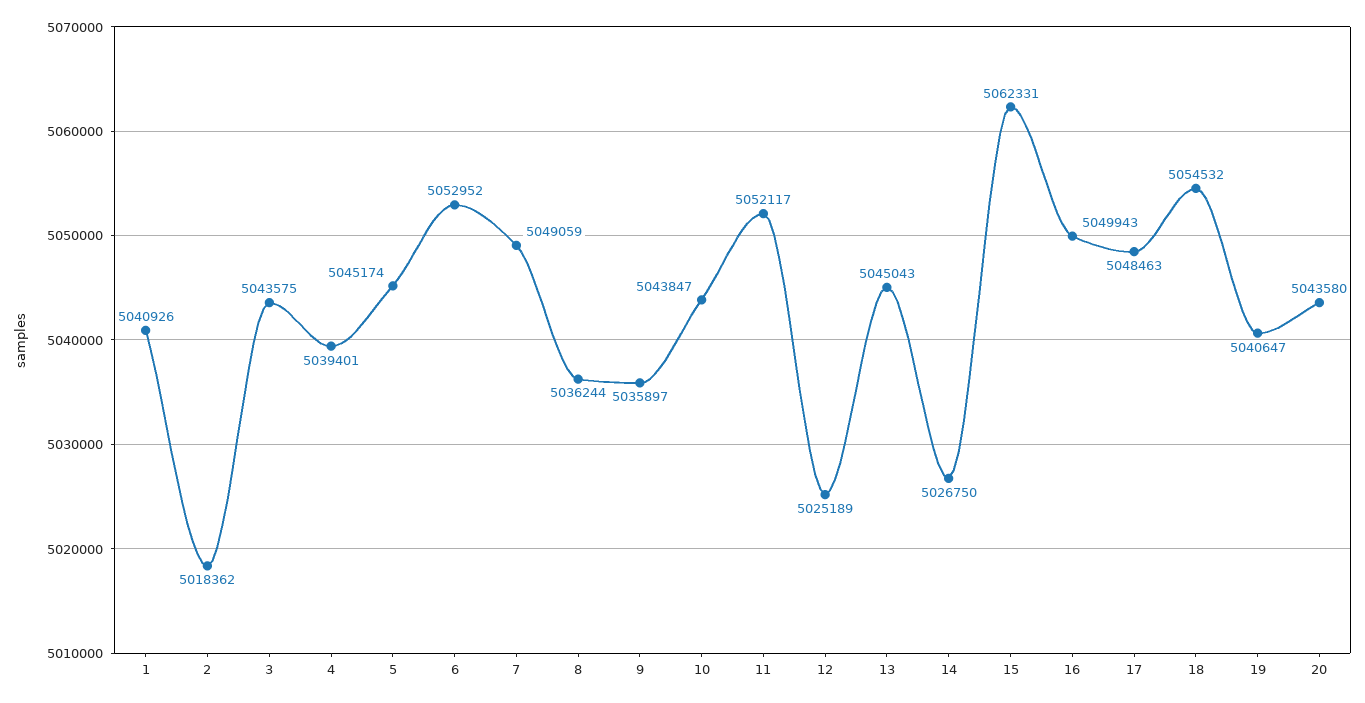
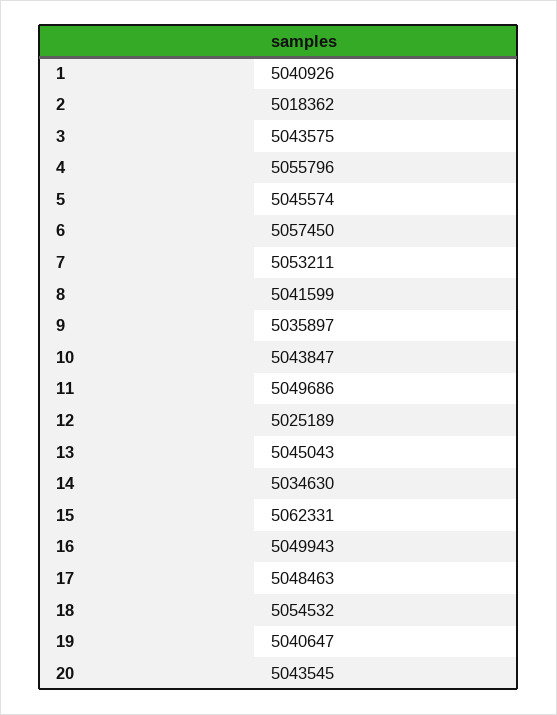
  {
    "1": 5040926,
    "2": 5018362,
    "3": 5043575,
-   "4": 5039401,
+   "4": 5055796,
-   "5": 5045174,
+   "5": 5045574,
-   "6": 5052952,
+   "6": 5057450,
-   "7": 5049059,
+   "7": 5053211,
-   "8": 5036244,
+   "8": 5041599,
    "9": 5035897,
    "10": 5043847,
-   "11": 5052117,
+   "11": 5049686,
    "12": 5025189,
    "13": 5045043,
-   "14": 5026750,
+   "14": 5034630,
    "15": 5062331,
    "16": 5049943,
    "17": 5048463,
    "18": 5054532,
    "19": 5040647,
-   "20": 5043580
+   "20": 5043545
  }

